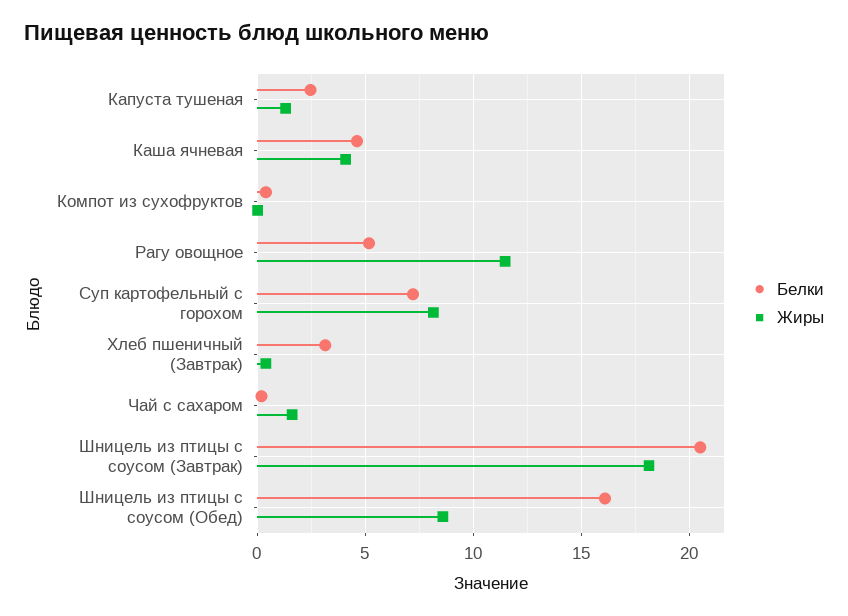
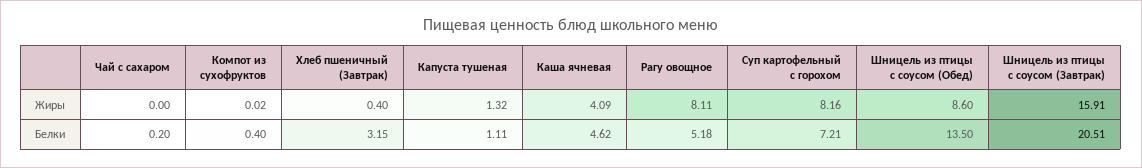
  {
    "Белки": {
-     "Капуста тушеная": 2.5,
+     "Капуста тушеная": 1.11,
      "Каша ячневая": 4.62,
      "Компот из сухофруктов": 0.4,
      "Рагу овощное": 5.18,
      "Суп картофельный с горохом": 7.21,
      "Хлеб пшеничный (Завтрак)": 3.15,
      "Чай с сахаром": 0.2,
      "Шницель из птицы с соусом (Завтрак)": 20.51,
-     "Шницель из птицы с соусом (Обед)": 16
+     "Шницель из птицы с соусом (Обед)": 13.5
    },
    "Жиры": {
      "Капуста тушеная": 1.32,
      "Каша ячневая": 4.09,
      "Компот из сухофруктов": 0.02,
-     "Рагу овощное": 11.5,
+     "Рагу овощное": 8.11,
      "Суп картофельный с горохом": 8.16,
      "Хлеб пшеничный (Завтрак)": 0.4,
-     "Чай с сахаром": 1.5,
+     "Чай с сахаром": 0,
-     "Шницель из птицы с соусом (Завтрак)": 18,
+     "Шницель из птицы с соусом (Завтрак)": 15.91,
      "Шницель из птицы с соусом (Обед)": 8.6
    }
  }

